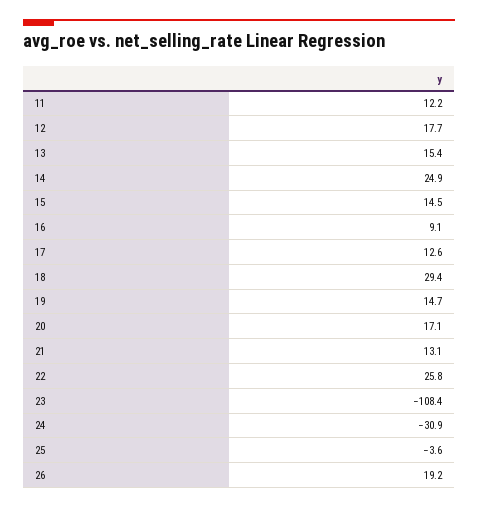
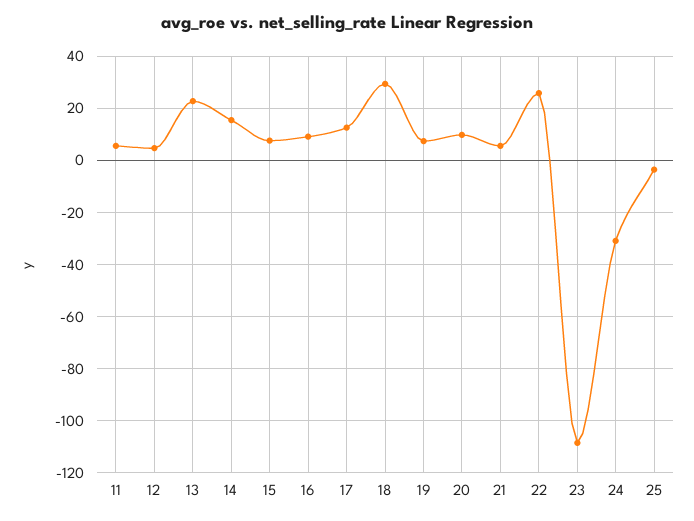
  {
-   "11": 12.2,
+   "11": 5,
-   "12": 17.7,
+   "12": 5,
-   "13": 15.4,
+   "13": 22.5,
-   "14": 24.9,
+   "14": 15,
-   "15": 14.5,
+   "15": 7.5,
    "16": 9.1,
    "17": 12.6,
    "18": 29.4,
-   "19": 14.7,
+   "19": 7.5,
-   "20": 17.1,
+   "20": 10,
-   "21": 13.1,
+   "21": 5,
    "22": 25.8,
    "23": -108.4,
    "24": -30.9,
-   "25": -3.6,
+   "25": -3.6
-   "26": 19.2
  }

